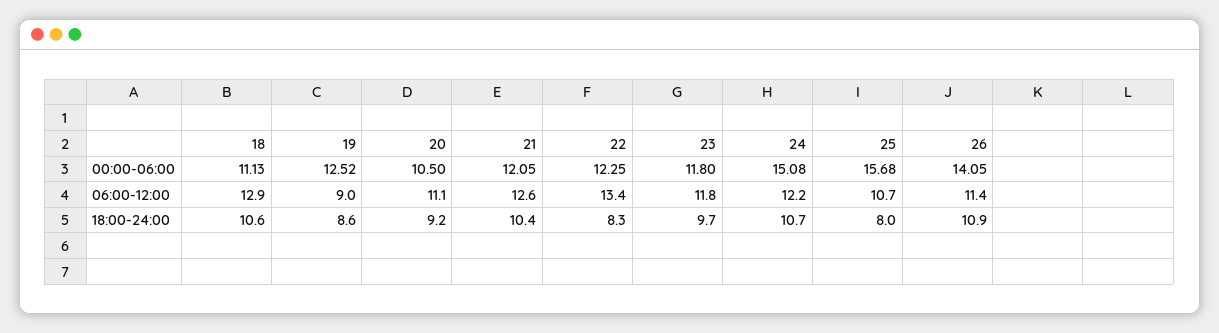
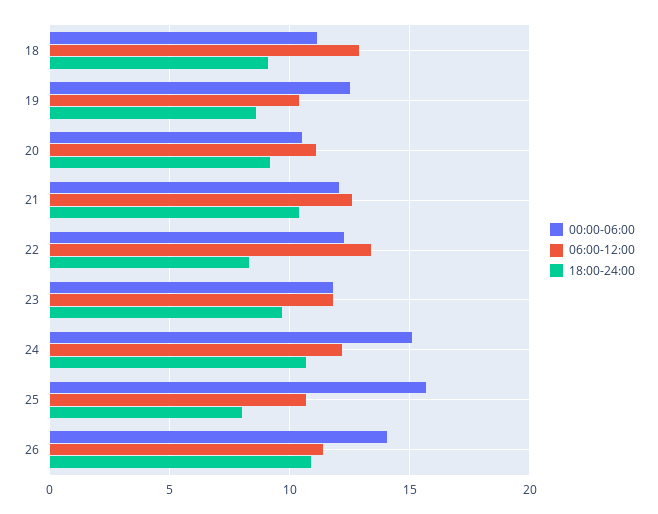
  {
    "00:00-06:00": {
      "18": 11.13,
      "19": 12.52,
      "20": 10.5,
      "21": 12.05,
      "22": 12.25,
      "23": 11.8,
      "24": 15.08,
      "25": 15.68,
      "26": 14.05
    },
    "06:00-12:00": {
      "18": 12.9,
-     "19": 9,
+     "19": 10.5,
      "20": 11.1,
      "21": 12.6,
      "22": 13.4,
      "23": 11.8,
      "24": 12.2,
      "25": 10.7,
      "26": 11.4
    },
    "18:00-24:00": {
-     "18": 10.6,
+     "18": 9,
      "19": 8.6,
      "20": 9.2,
      "21": 10.4,
      "22": 8.3,
      "23": 9.7,
      "24": 10.7,
      "25": 8,
      "26": 10.9
    }
  }

